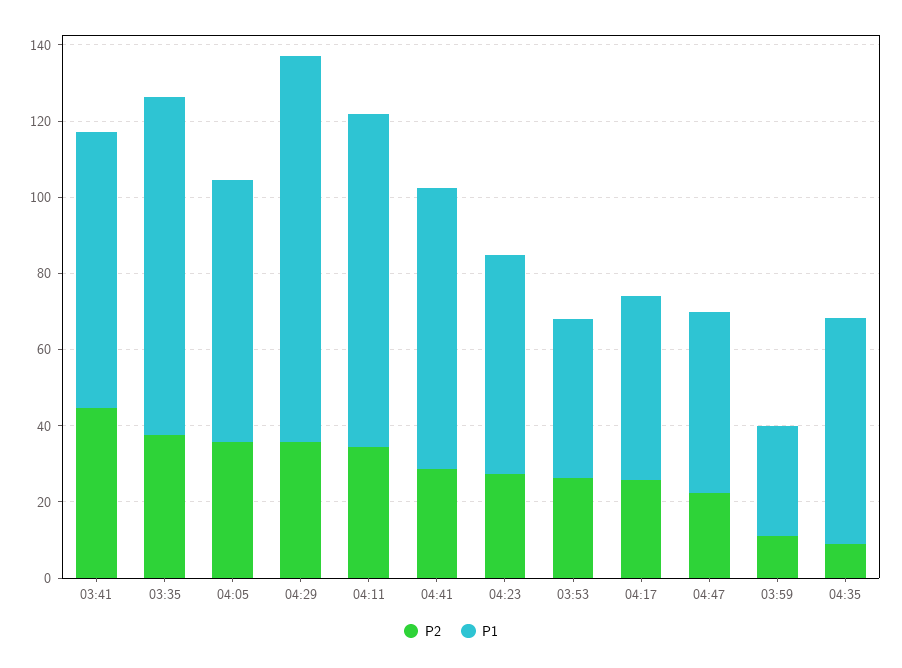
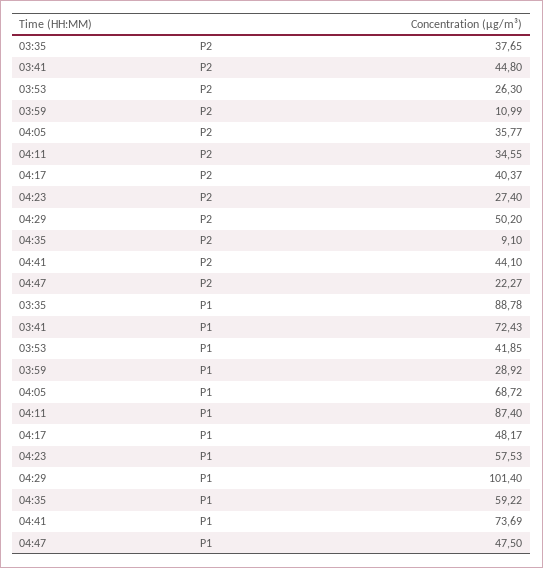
  {
    "P2": {
      "03:41": 44.8,
      "03:35": 37.65,
      "04:05": 35.77,
-     "04:29": 35,
+     "04:29": 50.2,
      "04:11": 34.55,
-     "04:41": 30,
+     "04:41": 44.1,
      "04:23": 27.4,
      "03:53": 26.3,
-     "04:17": 25,
+     "04:17": 40.37,
      "04:47": 22.27,
      "03:59": 10.99,
      "04:35": 9.1
    },
    "P1": {
      "03:41": 72.43,
      "03:35": 88.78,
      "04:05": 68.72,
      "04:29": 101.4,
      "04:11": 87.4,
      "04:41": 73.69,
      "04:23": 57.53,
      "03:53": 41.85,
      "04:17": 48.17,
      "04:47": 47.5,
      "03:59": 28.92,
      "04:35": 59.22
    }
  }

